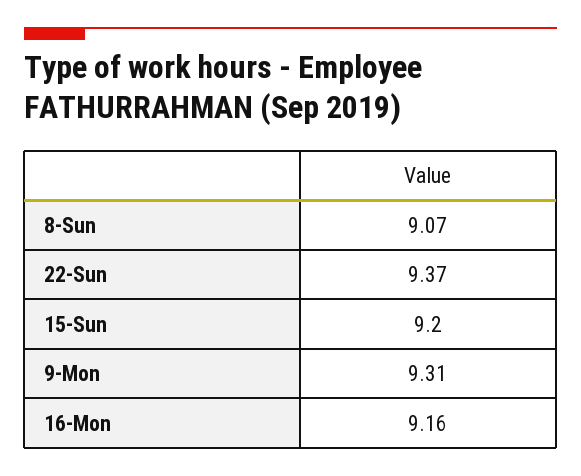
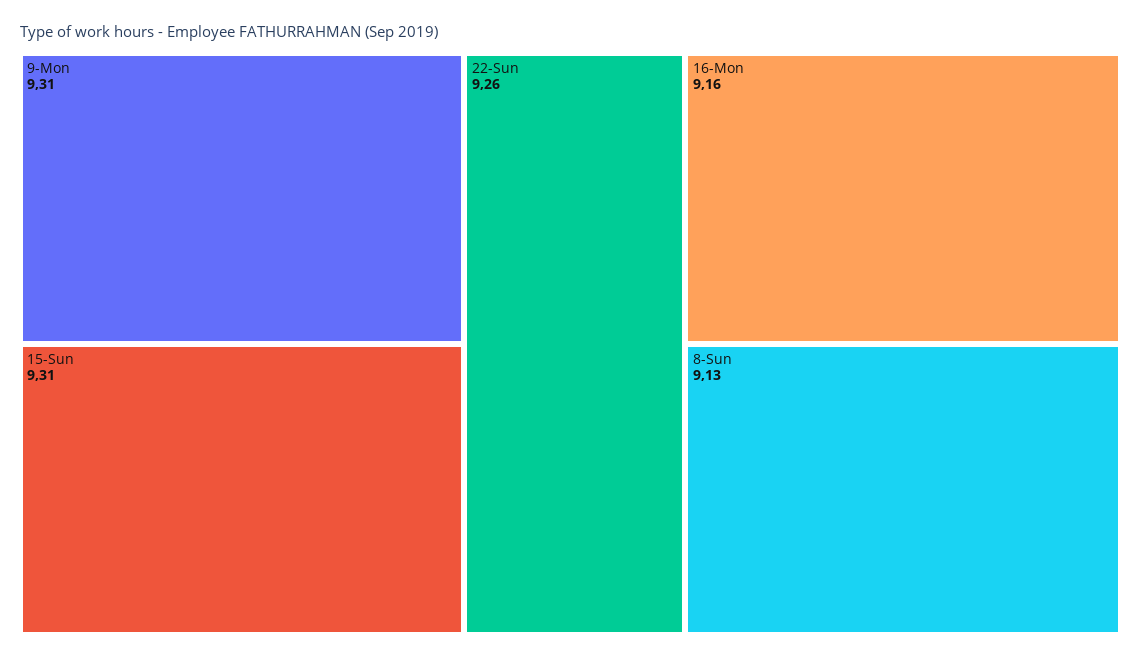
  {
-   "8-Sun": 9.07,
+   "8-Sun": 9.13,
-   "22-Sun": 9.37,
+   "22-Sun": 9.26,
-   "15-Sun": 9.2,
+   "15-Sun": 9.31,
    "9-Mon": 9.31,
    "16-Mon": 9.16
  }

